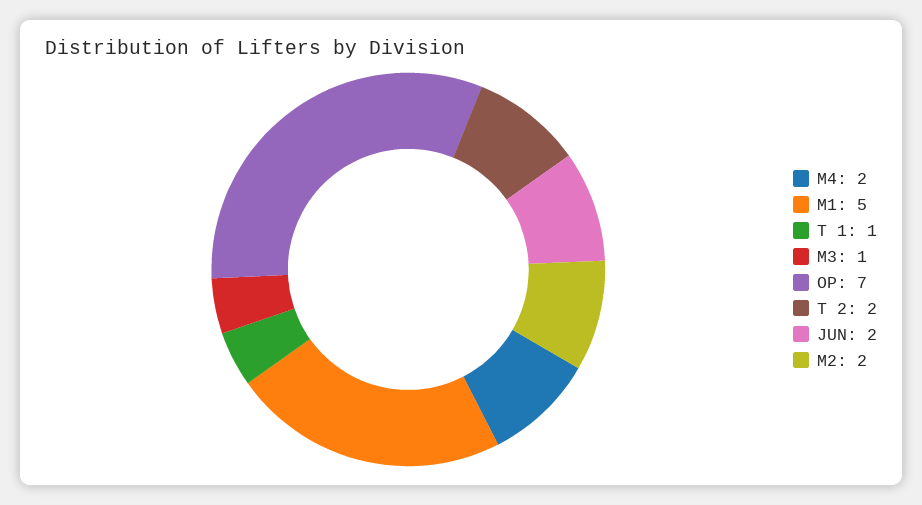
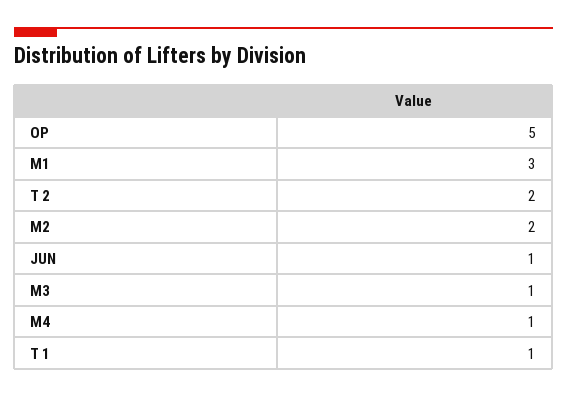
  {
-   "M4": 2,
+   "M4": 1,
-   "M1": 5,
+   "M1": 3,
    "T 1": 1,
    "M3": 1,
-   "OP": 7,
+   "OP": 5,
    "T 2": 2,
-   "JUN": 2,
+   "JUN": 1,
    "M2": 2
  }

